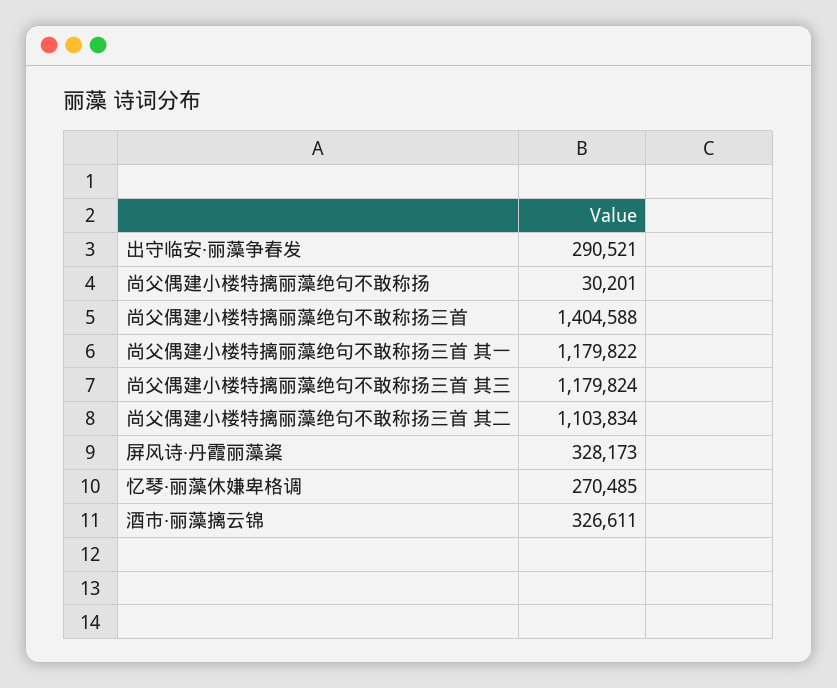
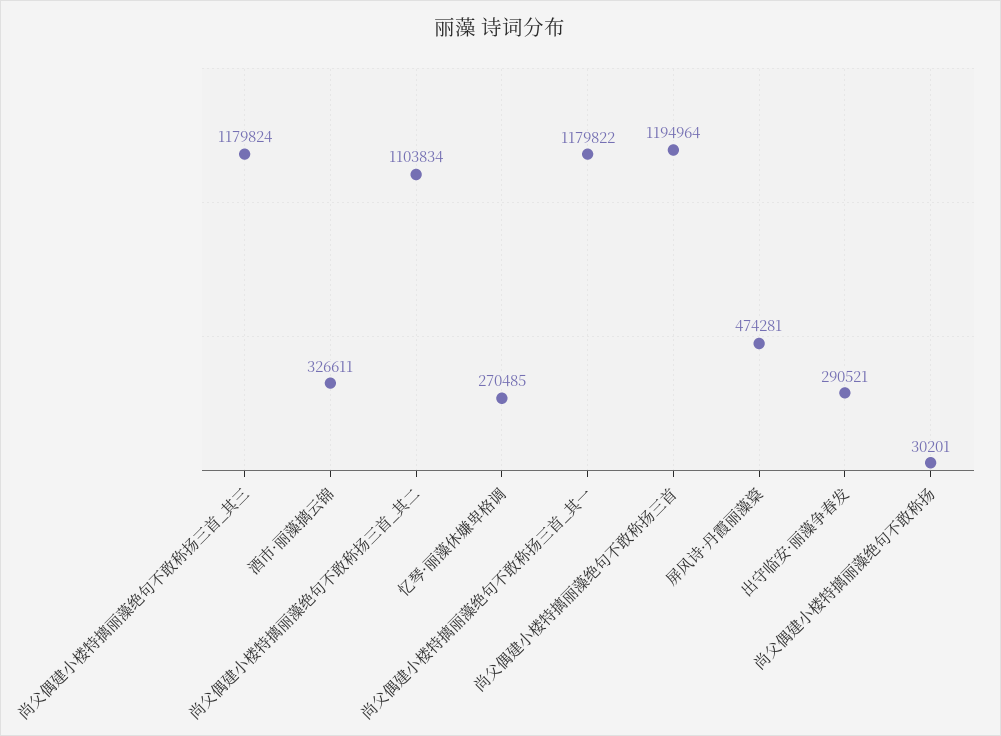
  {
    "出守临安·丽藻争春发": 290521,
    "尚父偶建小楼特摛丽藻绝句不敢称扬": 30201,
-   "尚父偶建小楼特摛丽藻绝句不敢称扬三首": 1404588,
+   "尚父偶建小楼特摛丽藻绝句不敢称扬三首": 1194964,
    "尚父偶建小楼特摛丽藻绝句不敢称扬三首 其一": 1179822,
    "尚父偶建小楼特摛丽藻绝句不敢称扬三首 其三": 1179824,
    "尚父偶建小楼特摛丽藻绝句不敢称扬三首 其二": 1103834,
-   "屏风诗·丹霞丽藻楶": 328173,
+   "屏风诗·丹霞丽藻楶": 474281,
    "忆琴·丽藻休嫌卑格调": 270485,
    "酒市·丽藻摛云锦": 326611
  }

